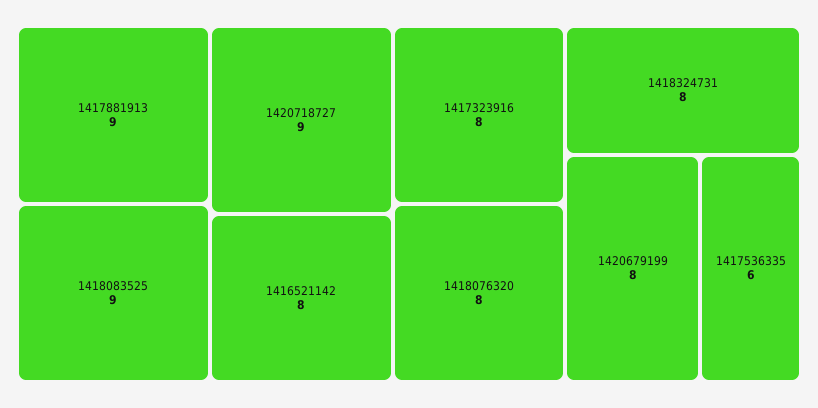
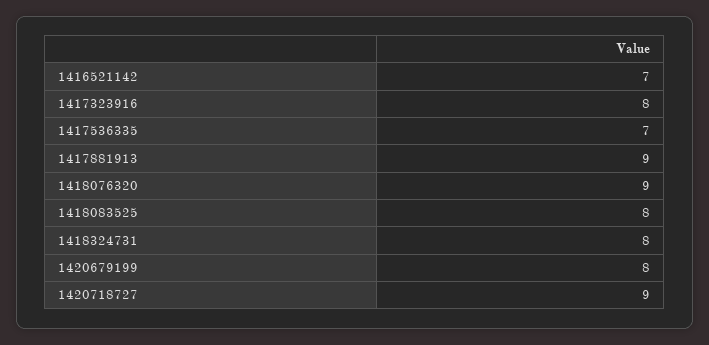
  {
    "1417881913": 9,
-   "1418083525": 9,
+   "1418083525": 8,
    "1420718727": 9,
-   "1416521142": 8,
+   "1416521142": 7,
    "1417323916": 8,
-   "1418076320": 8,
+   "1418076320": 9,
    "1418324731": 8,
    "1420679199": 8,
-   "1417536335": 6
+   "1417536335": 7
  }

